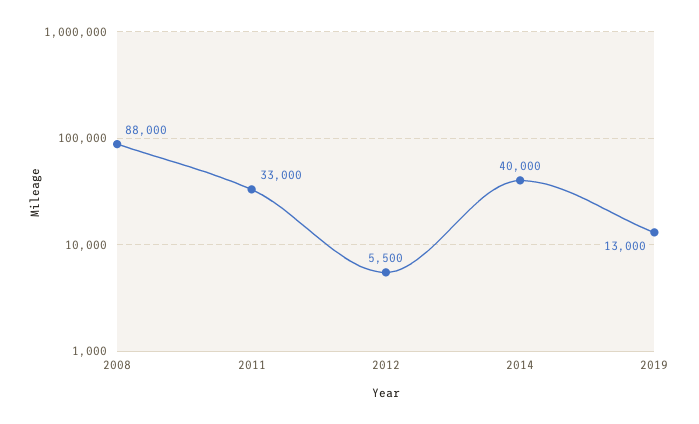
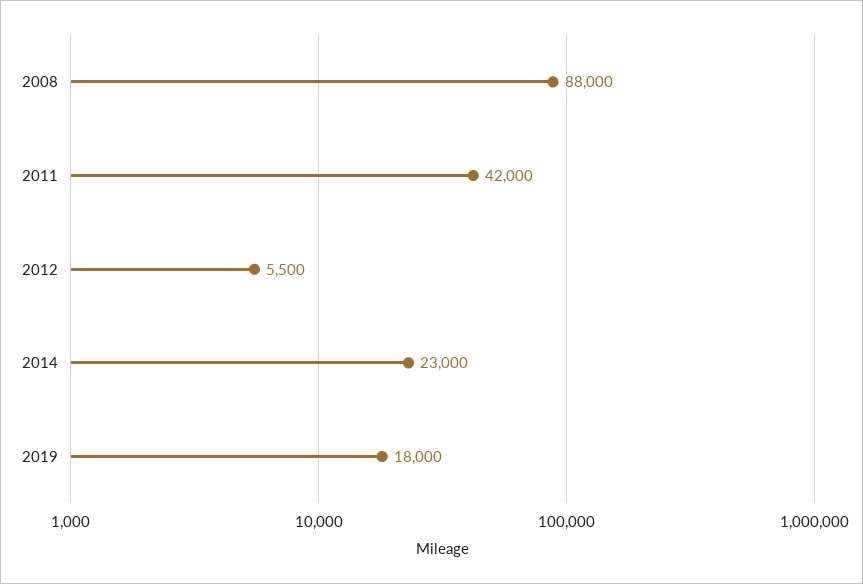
  {
    "2008": 88000,
-   "2011": 33000,
+   "2011": 42000,
    "2012": 5500,
-   "2014": 40000,
+   "2014": 23000,
-   "2019": 13000
+   "2019": 18000
  }

